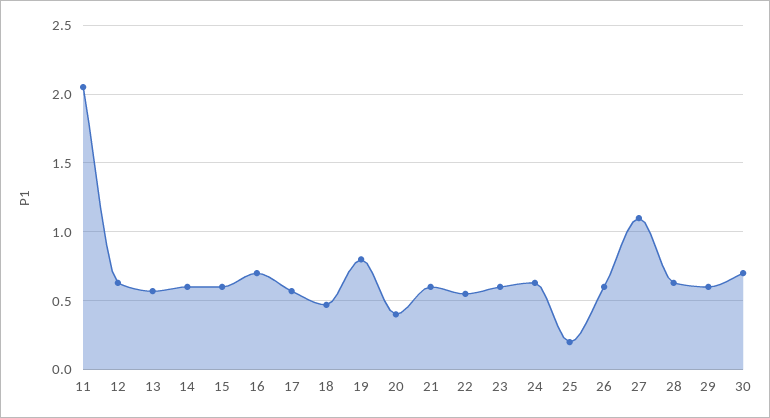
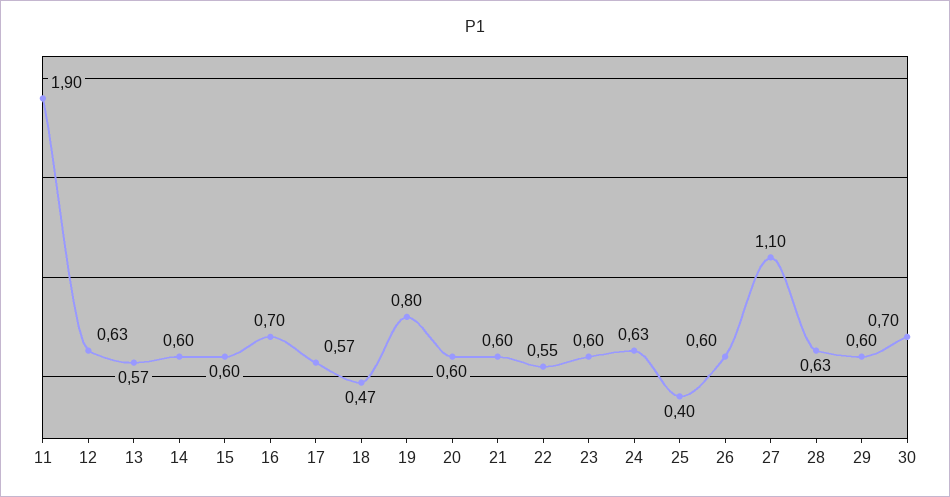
  {
-   "11": 2.05,
+   "11": 1.9,
    "12": 0.63,
    "13": 0.57,
    "14": 0.6,
    "15": 0.6,
    "16": 0.7,
    "17": 0.57,
    "18": 0.47,
    "19": 0.8,
-   "20": 0.4,
+   "20": 0.6,
    "21": 0.6,
    "22": 0.55,
    "23": 0.6,
    "24": 0.63,
-   "25": 0.2,
+   "25": 0.4,
    "26": 0.6,
    "27": 1.1,
    "28": 0.63,
    "29": 0.6,
    "30": 0.7
  }

